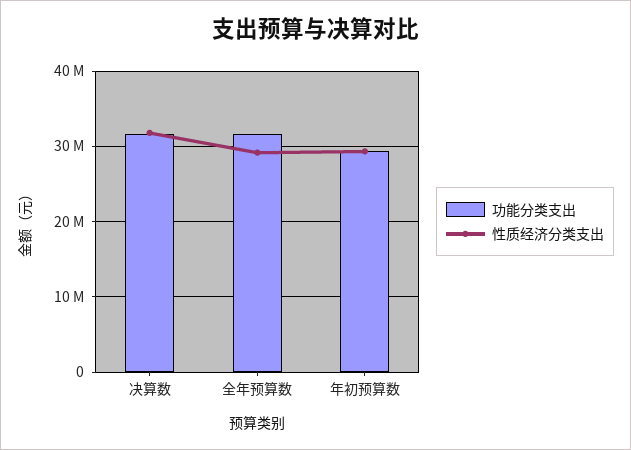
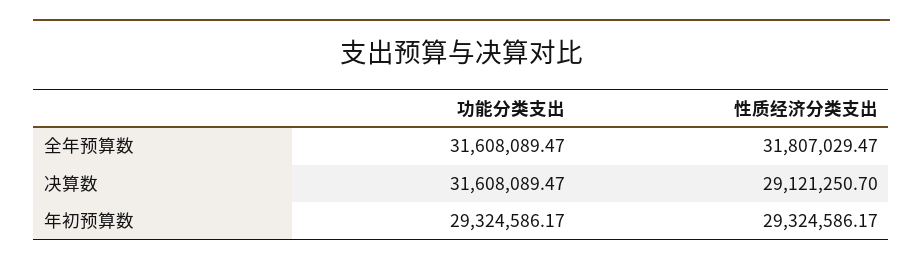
  {
    "功能分类支出": {
      "决算数": 31608089.47,
      "全年预算数": 31608089.47,
      "年初预算数": 29324586.17
    },
    "性质经济分类支出": {
-     "决算数": 32000000,
+     "决算数": 29121250.7,
-     "全年预算数": 29000000,
+     "全年预算数": 31807029.47,
      "年初预算数": 29324586.17
    }
  }

